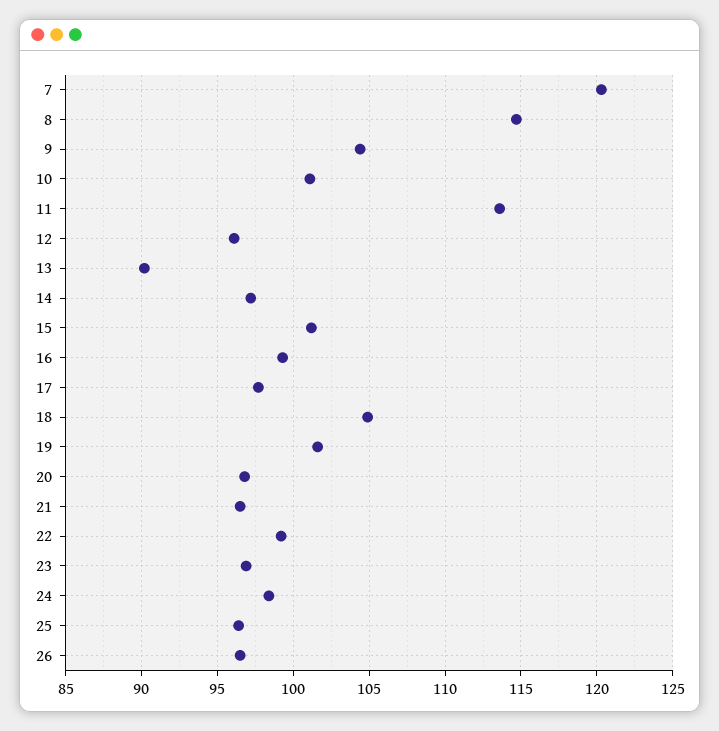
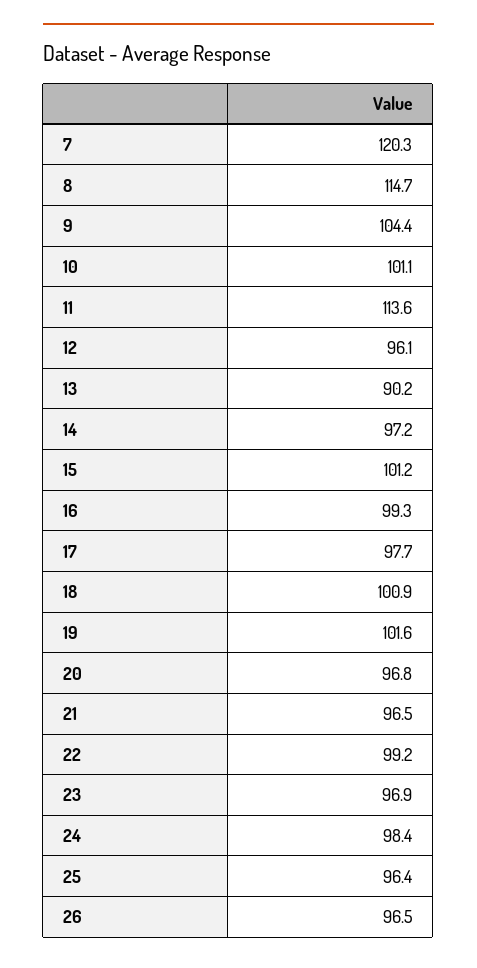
  {
    "7": 120.3,
    "8": 114.7,
    "9": 104.4,
    "10": 101.1,
    "11": 113.6,
    "12": 96.1,
    "13": 90.2,
    "14": 97.2,
    "15": 101.2,
    "16": 99.3,
    "17": 97.7,
-   "18": 105,
+   "18": 100.9,
    "19": 101.6,
    "20": 96.8,
    "21": 96.5,
    "22": 99.2,
    "23": 96.9,
    "24": 98.4,
    "25": 96.4,
    "26": 96.5
  }

